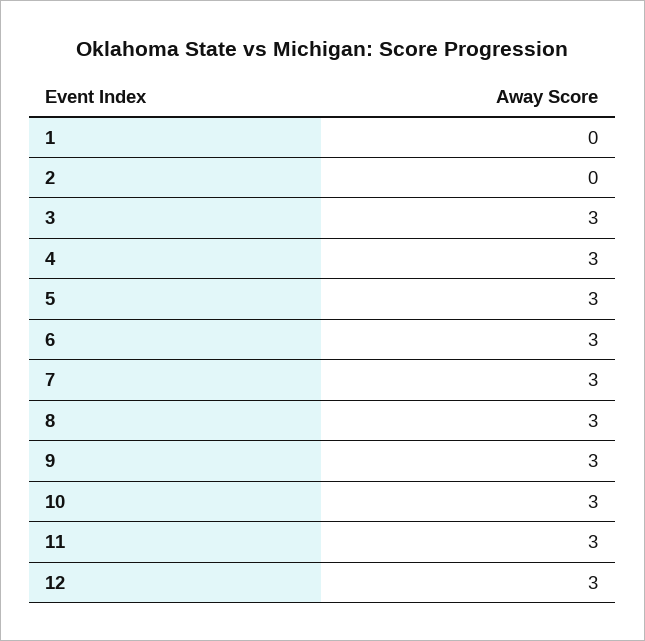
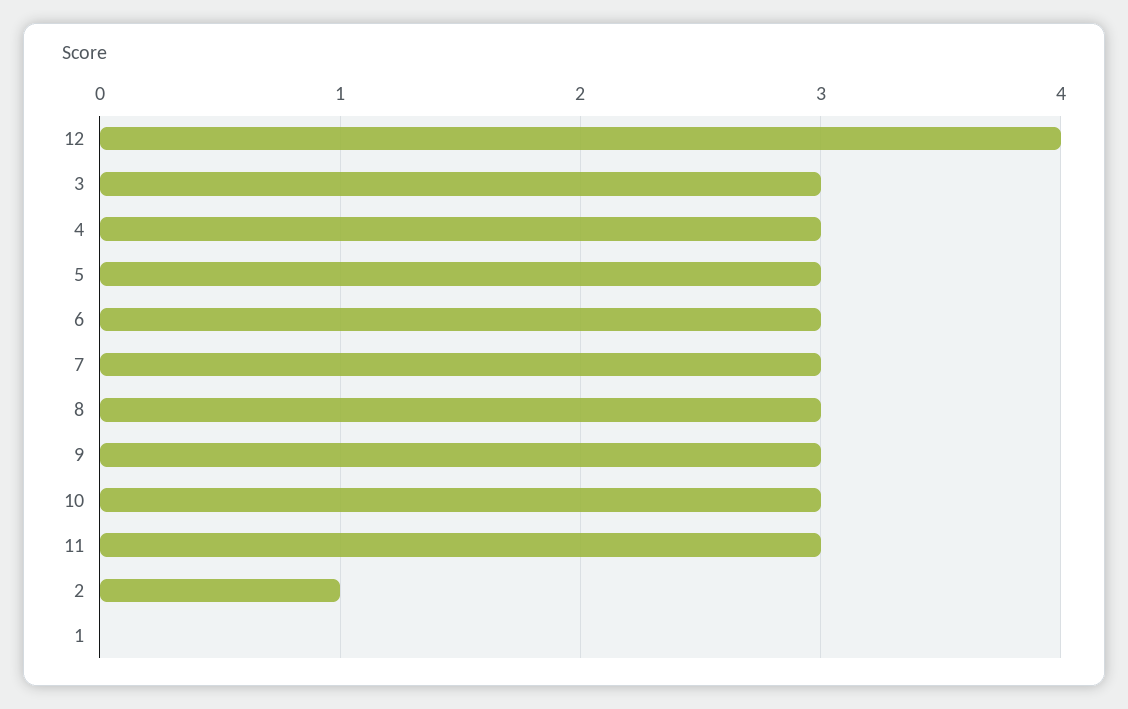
  {
    "1": 0,
-   "2": 0,
+   "2": 1,
    "3": 3,
    "4": 3,
    "5": 3,
    "6": 3,
    "7": 3,
    "8": 3,
    "9": 3,
    "10": 3,
    "11": 3,
-   "12": 3
+   "12": 4
  }

